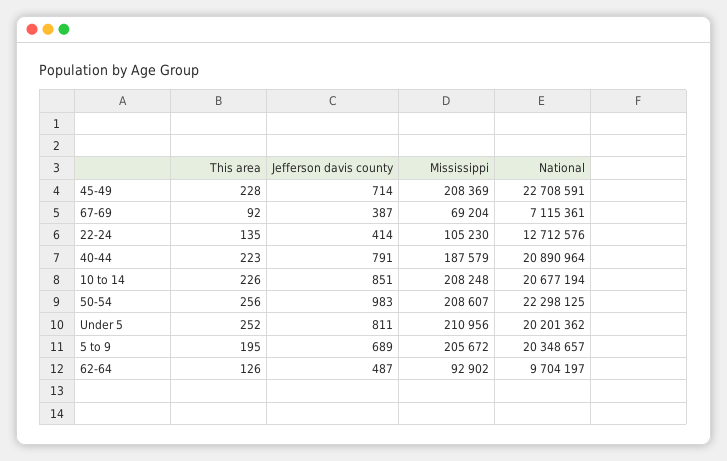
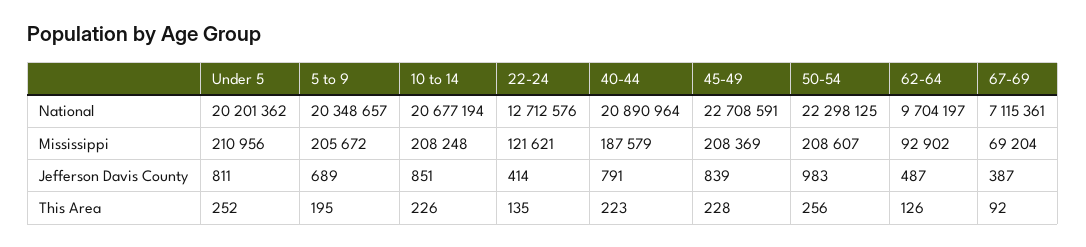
  {
    "This area": {
      "45-49": 228,
      "67-69": 92,
      "22-24": 135,
      "40-44": 223,
      "10 to 14": 226,
      "50-54": 256,
      "Under 5": 252,
      "5 to 9": 195,
      "62-64": 126
    },
    "Jefferson davis county": {
-     "45-49": 714,
+     "45-49": 839,
      "67-69": 387,
      "22-24": 414,
      "40-44": 791,
      "10 to 14": 851,
      "50-54": 983,
      "Under 5": 811,
      "5 to 9": 689,
      "62-64": 487
    },
    "Mississippi": {
      "45-49": 208369,
      "67-69": 69204,
-     "22-24": 105230,
+     "22-24": 121621,
      "40-44": 187579,
      "10 to 14": 208248,
      "50-54": 208607,
      "Under 5": 210956,
      "5 to 9": 205672,
      "62-64": 92902
    },
    "National": {
      "45-49": 22708591,
      "67-69": 7115361,
      "22-24": 12712576,
      "40-44": 20890964,
      "10 to 14": 20677194,
      "50-54": 22298125,
      "Under 5": 20201362,
      "5 to 9": 20348657,
      "62-64": 9704197
    }
  }

